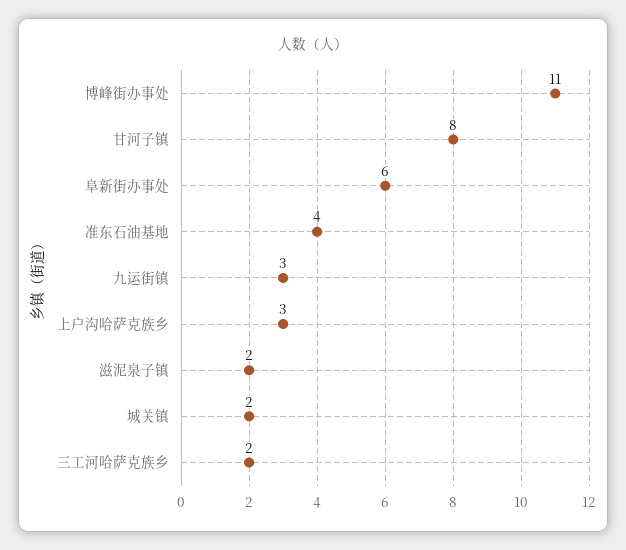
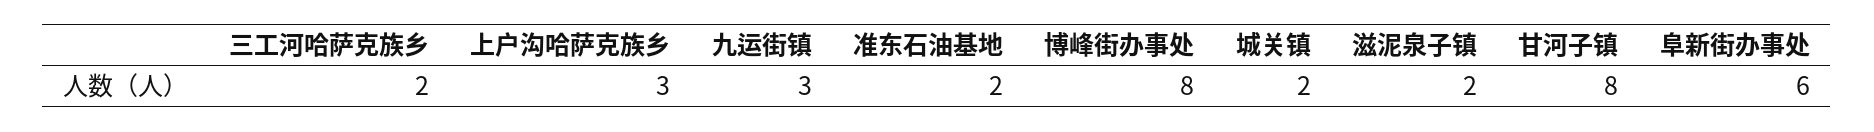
  {
-   "博峰街办事处": 11,
+   "博峰街办事处": 8,
    "甘河子镇": 8,
    "阜新街办事处": 6,
-   "准东石油基地": 4,
+   "准东石油基地": 2,
    "九运街镇": 3,
    "上户沟哈萨克族乡": 3,
    "滋泥泉子镇": 2,
    "城关镇": 2,
    "三工河哈萨克族乡": 2
  }

